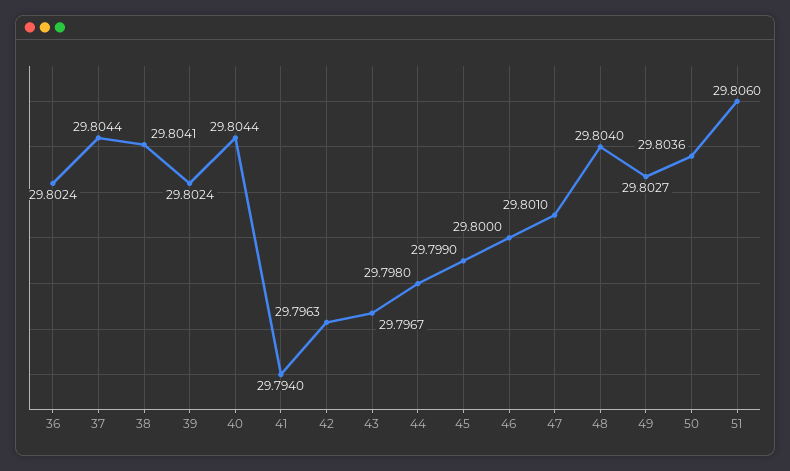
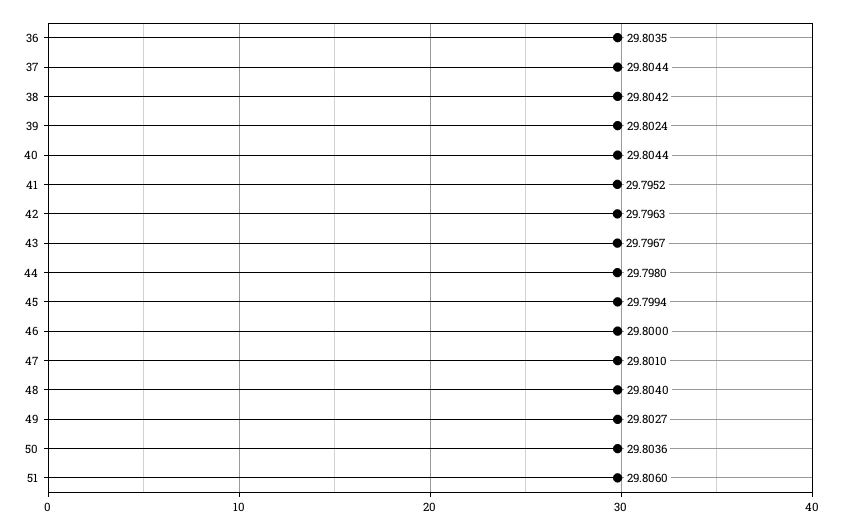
  {
-   "36": 29.8024,
+   "36": 29.8035,
    "37": 29.8044,
-   "38": 29.8041,
+   "38": 29.8042,
    "39": 29.8024,
    "40": 29.8044,
-   "41": 29.794,
+   "41": 29.7952,
    "42": 29.7963,
    "43": 29.7967,
    "44": 29.798,
-   "45": 29.799,
+   "45": 29.7994,
    "46": 29.8,
    "47": 29.801,
    "48": 29.804,
    "49": 29.8027,
    "50": 29.8036,
    "51": 29.806
  }

